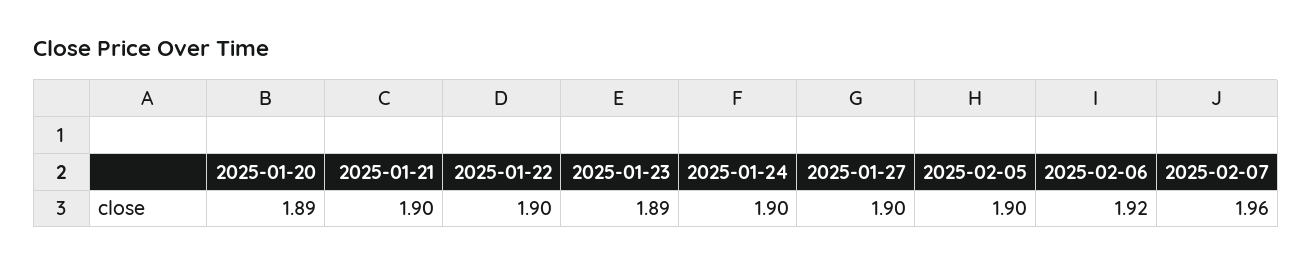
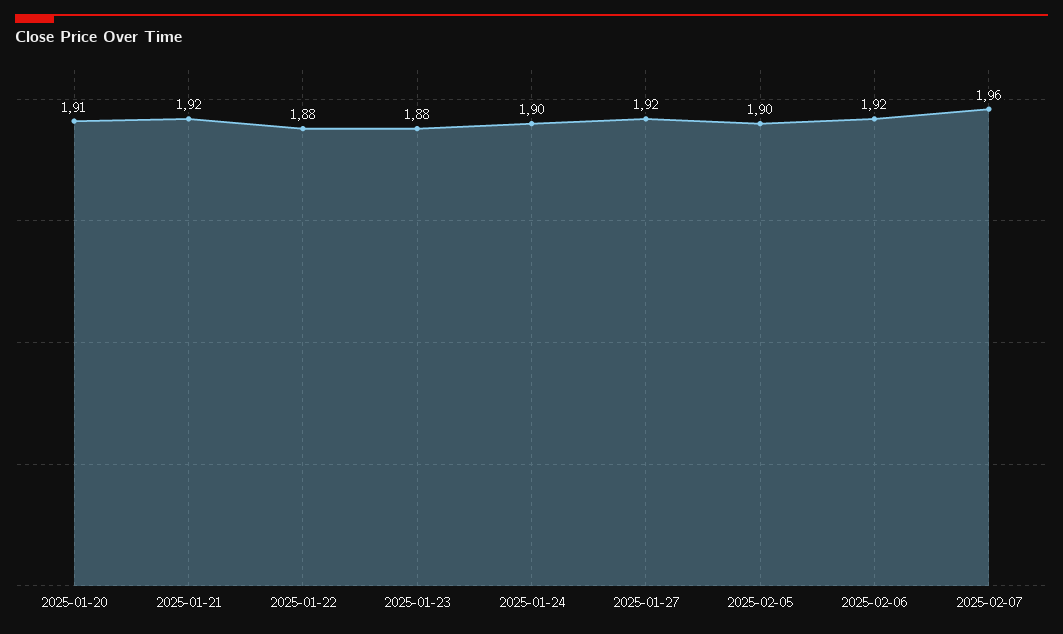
  {
-   "2025-01-20": 1.89,
+   "2025-01-20": 1.91,
-   "2025-01-21": 1.9,
+   "2025-01-21": 1.92,
-   "2025-01-22": 1.9,
+   "2025-01-22": 1.88,
-   "2025-01-23": 1.89,
+   "2025-01-23": 1.88,
    "2025-01-24": 1.9,
-   "2025-01-27": 1.9,
+   "2025-01-27": 1.92,
    "2025-02-05": 1.9,
    "2025-02-06": 1.92,
    "2025-02-07": 1.96
  }

